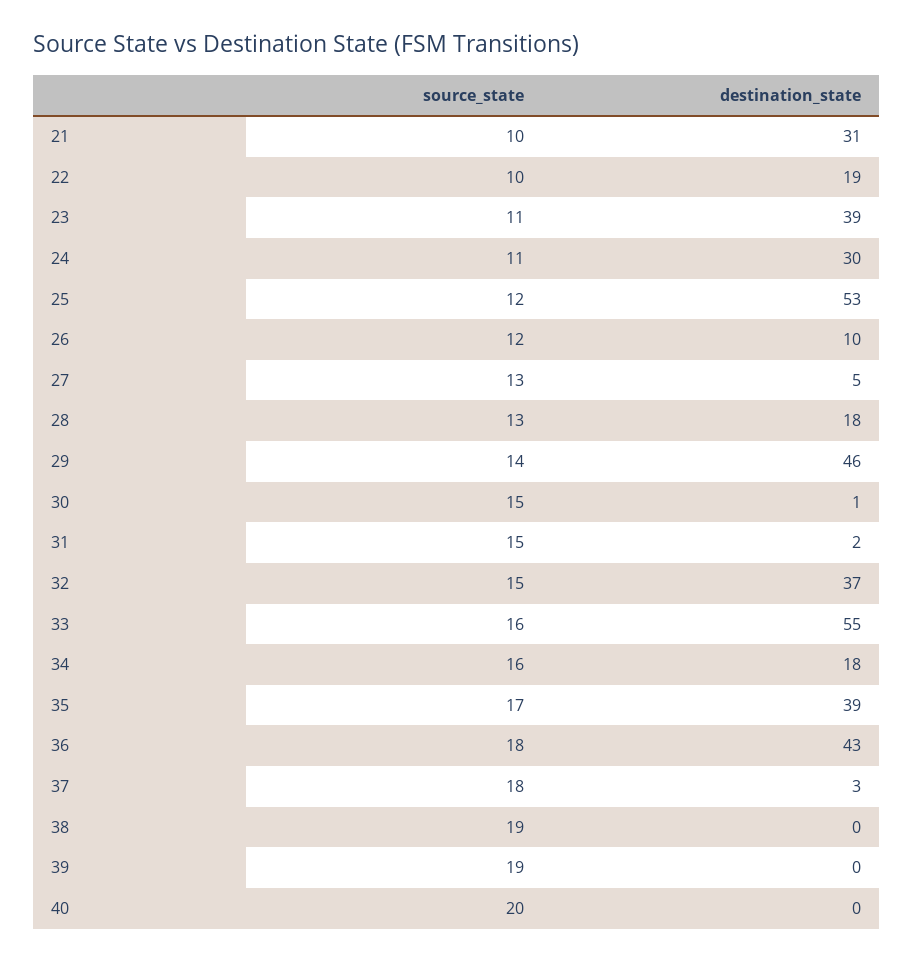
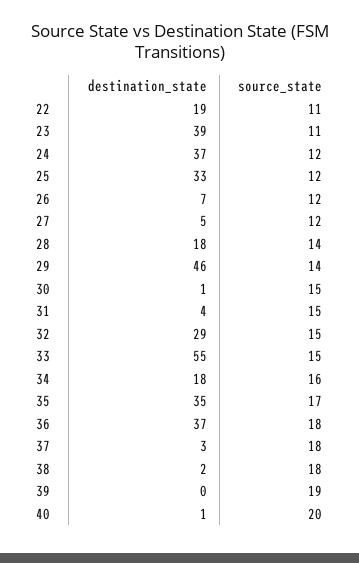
  {
    "source_state": {
-     "21": 10,
-     "22": 10,
+     "22": 11,
      "23": 11,
-     "24": 11,
+     "24": 12,
      "25": 12,
      "26": 12,
-     "27": 13,
+     "27": 12,
-     "28": 13,
+     "28": 14,
      "29": 14,
      "30": 15,
      "31": 15,
      "32": 15,
-     "33": 16,
+     "33": 15,
      "34": 16,
      "35": 17,
      "36": 18,
      "37": 18,
-     "38": 19,
+     "38": 18,
      "39": 19,
      "40": 20
    },
    "destination_state": {
-     "21": 31,
      "22": 19,
      "23": 39,
-     "24": 30,
+     "24": 37,
-     "25": 53,
+     "25": 33,
-     "26": 10,
+     "26": 7,
      "27": 5,
      "28": 18,
      "29": 46,
      "30": 1,
-     "31": 2,
+     "31": 4,
-     "32": 37,
+     "32": 29,
      "33": 55,
      "34": 18,
-     "35": 39,
+     "35": 35,
-     "36": 43,
+     "36": 37,
      "37": 3,
-     "38": 0,
+     "38": 2,
      "39": 0,
-     "40": 0
+     "40": 1
    }
  }

